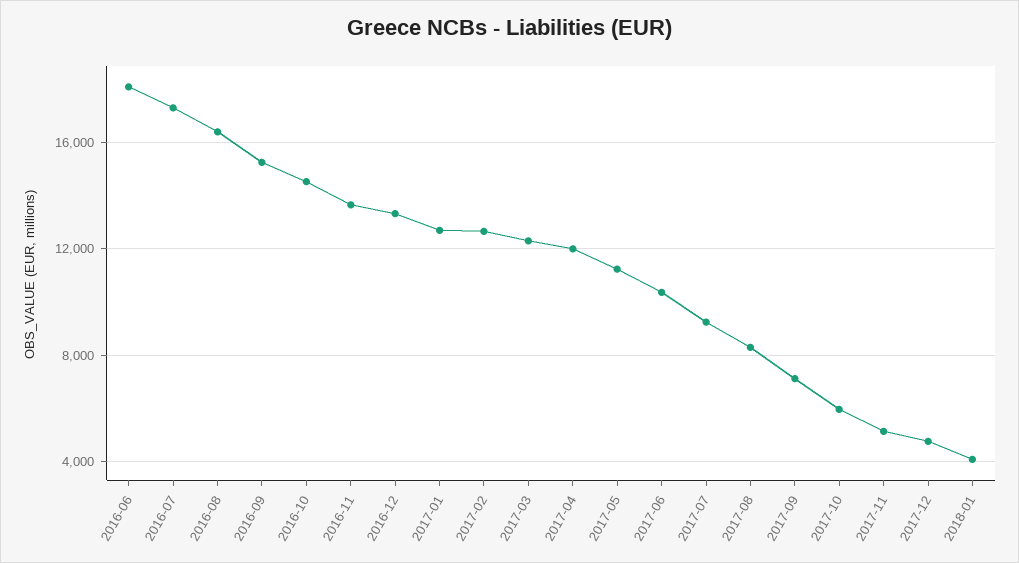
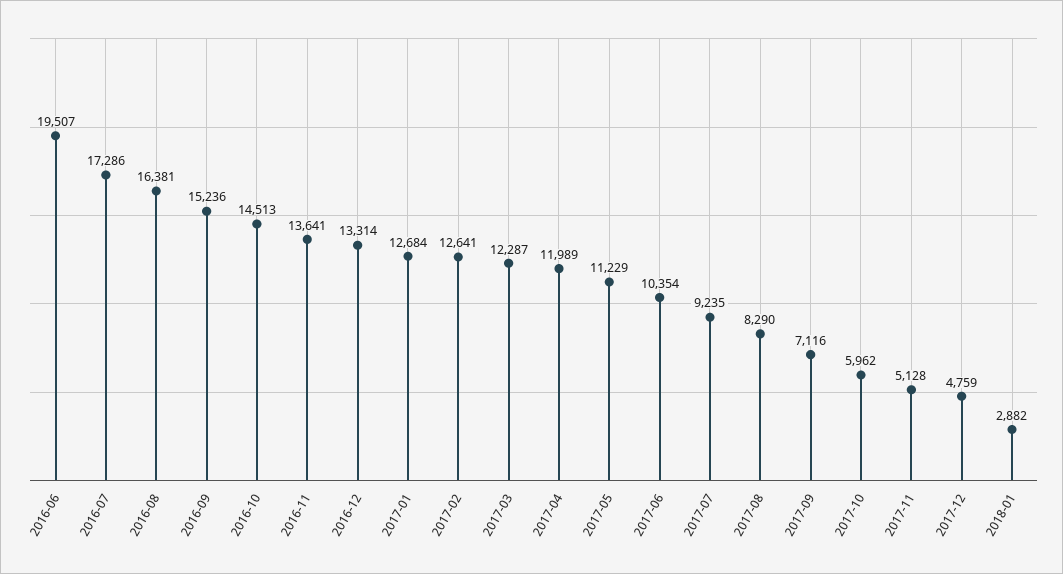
  {
-   "2016-06": 18000,
+   "2016-06": 19507,
    "2016-07": 17286,
    "2016-08": 16381,
    "2016-09": 15236,
    "2016-10": 14513,
    "2016-11": 13641,
    "2016-12": 13314,
    "2017-01": 12684,
    "2017-02": 12641,
    "2017-03": 12287,
    "2017-04": 11989,
    "2017-05": 11229,
    "2017-06": 10354,
    "2017-07": 9235,
    "2017-08": 8290,
    "2017-09": 7116,
    "2017-10": 5962,
    "2017-11": 5128,
    "2017-12": 4759,
-   "2018-01": 4000
+   "2018-01": 2882
  }

